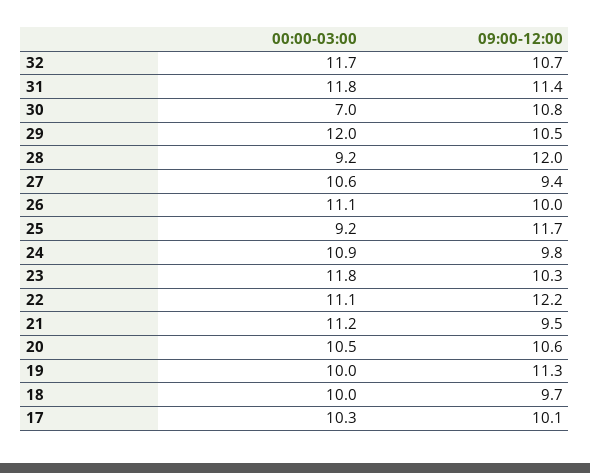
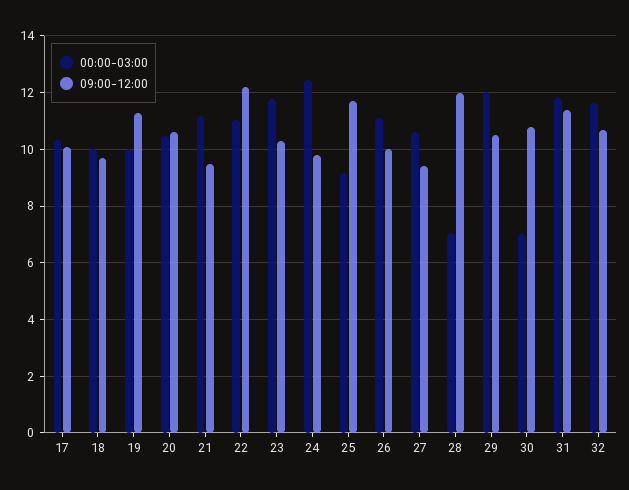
  {
    "00:00-03:00": {
      "32": 11.7,
      "31": 11.8,
      "30": 7,
      "29": 12,
-     "28": 9.2,
+     "28": 7,
      "27": 10.6,
      "26": 11.1,
      "25": 9.2,
-     "24": 10.9,
+     "24": 12.5,
      "23": 11.8,
      "22": 11.1,
      "21": 11.2,
      "20": 10.5,
      "19": 10,
      "18": 10,
      "17": 10.3
    },
    "09:00-12:00": {
      "32": 10.7,
      "31": 11.4,
      "30": 10.8,
      "29": 10.5,
      "28": 12,
      "27": 9.4,
      "26": 10,
      "25": 11.7,
      "24": 9.8,
      "23": 10.3,
      "22": 12.2,
      "21": 9.5,
      "20": 10.6,
      "19": 11.3,
      "18": 9.7,
      "17": 10.1
    }
  }

